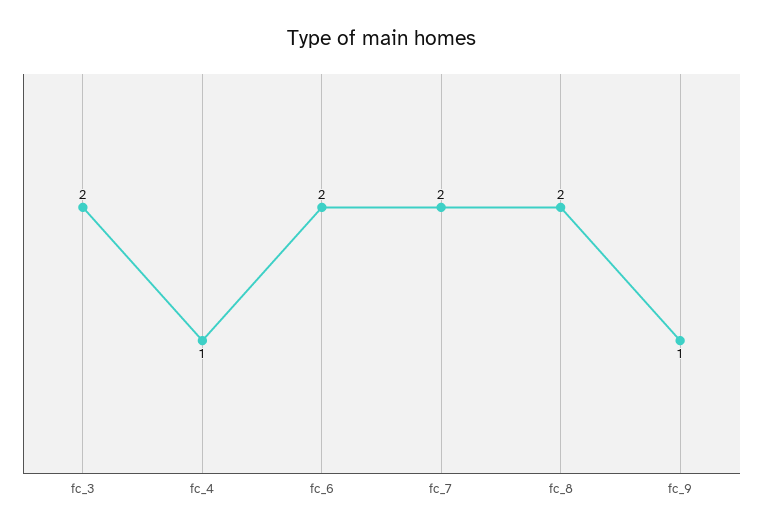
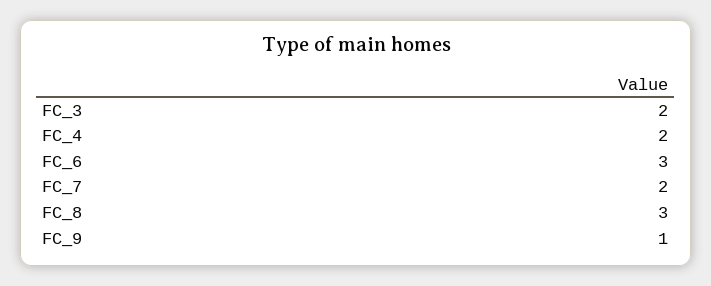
  {
    "fc_3": 2,
-   "fc_4": 1,
+   "fc_4": 2,
-   "fc_6": 2,
+   "fc_6": 3,
    "fc_7": 2,
-   "fc_8": 2,
+   "fc_8": 3,
    "fc_9": 1
  }

